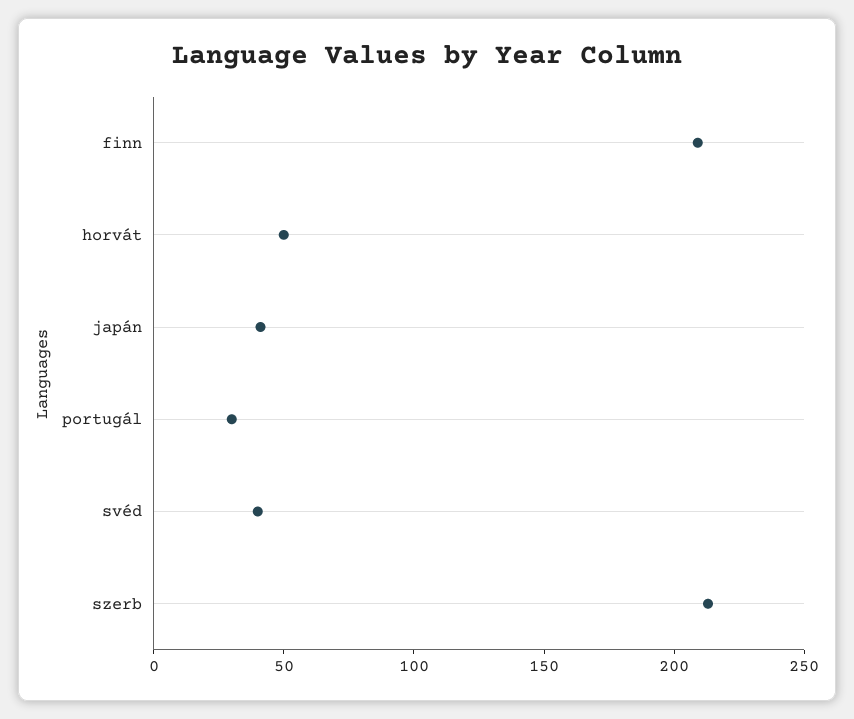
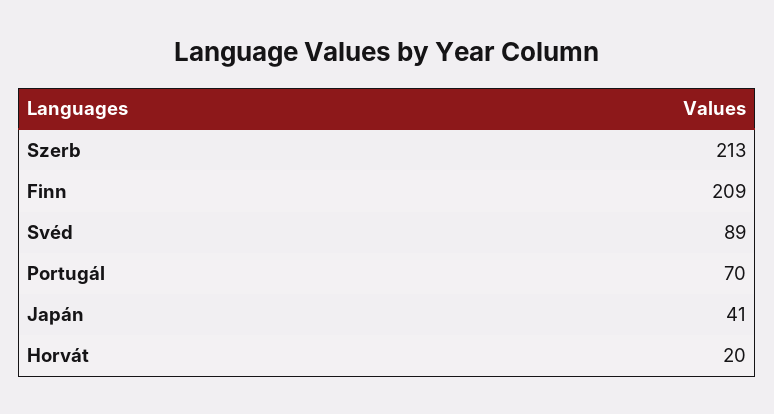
  {
    "finn": 209,
-   "horvát": 50,
+   "horvát": 20,
    "japán": 41,
-   "portugál": 30,
+   "portugál": 70,
-   "svéd": 40,
+   "svéd": 89,
    "szerb": 213
  }

